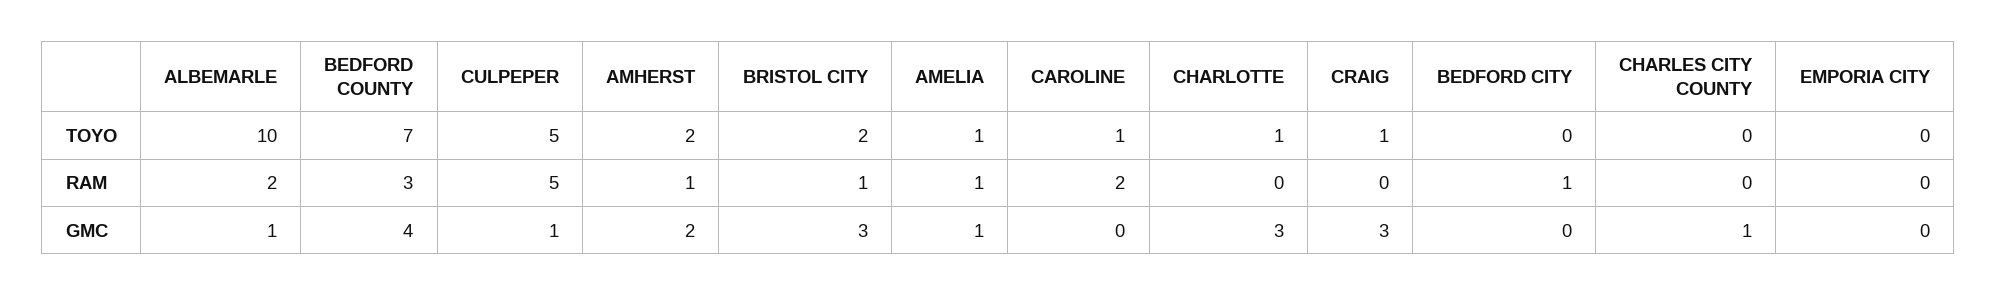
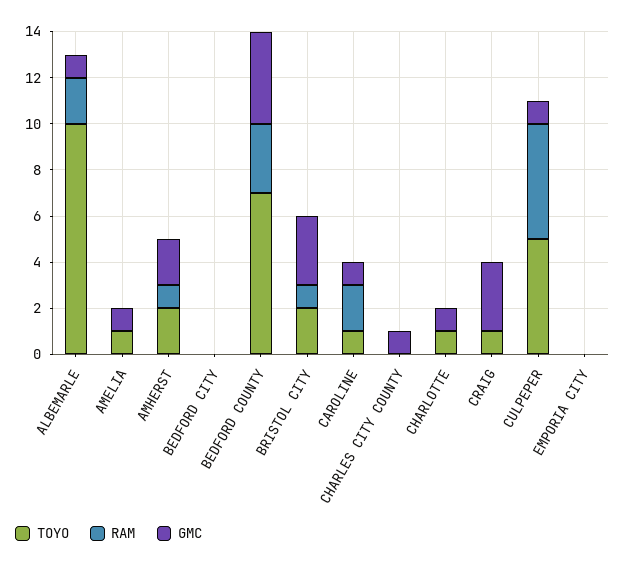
  {
    "TOYO": {
      "ALBEMARLE": 10,
      "BEDFORD COUNTY": 7,
      "CULPEPER": 5,
      "AMHERST": 2,
      "BRISTOL CITY": 2,
      "AMELIA": 1,
      "CAROLINE": 1,
      "CHARLOTTE": 1,
      "CRAIG": 1,
      "BEDFORD CITY": 0,
      "CHARLES CITY COUNTY": 0,
      "EMPORIA CITY": 0
    },
    "RAM": {
      "ALBEMARLE": 2,
      "BEDFORD COUNTY": 3,
      "CULPEPER": 5,
      "AMHERST": 1,
      "BRISTOL CITY": 1,
-     "AMELIA": 1,
+     "AMELIA": 0,
      "CAROLINE": 2,
      "CHARLOTTE": 0,
      "CRAIG": 0,
-     "BEDFORD CITY": 1,
+     "BEDFORD CITY": 0,
      "CHARLES CITY COUNTY": 0,
      "EMPORIA CITY": 0
    },
    "GMC": {
      "ALBEMARLE": 1,
      "BEDFORD COUNTY": 4,
      "CULPEPER": 1,
      "AMHERST": 2,
      "BRISTOL CITY": 3,
      "AMELIA": 1,
-     "CAROLINE": 0,
+     "CAROLINE": 1,
-     "CHARLOTTE": 3,
+     "CHARLOTTE": 1,
      "CRAIG": 3,
      "BEDFORD CITY": 0,
      "CHARLES CITY COUNTY": 1,
      "EMPORIA CITY": 0
    }
  }

